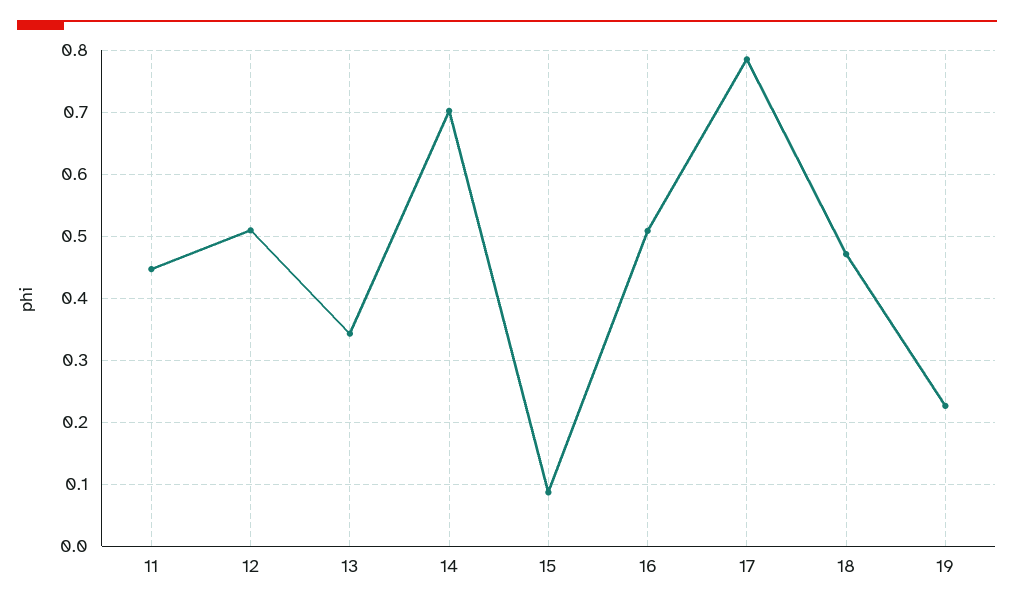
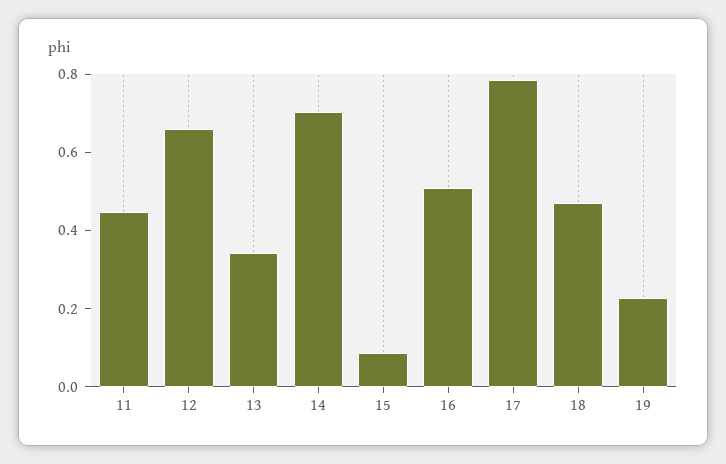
  {
    "11": 0.45,
-   "12": 0.51,
+   "12": 0.65,
    "13": 0.34,
    "14": 0.7,
    "15": 0.09,
    "16": 0.51,
    "17": 0.79,
    "18": 0.47,
    "19": 0.23
  }

